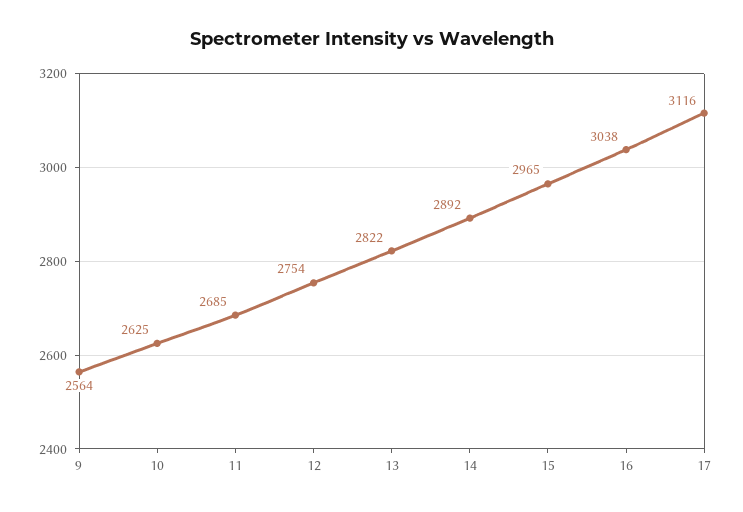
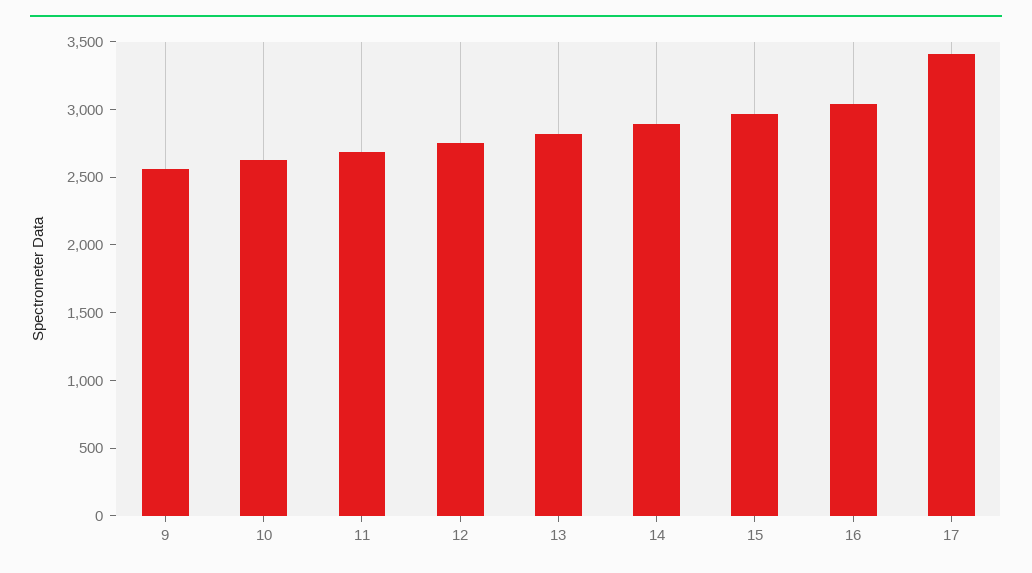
  {
    "9": 2564,
    "10": 2625,
    "11": 2685,
    "12": 2754,
    "13": 2822,
    "14": 2892,
    "15": 2965,
    "16": 3038,
-   "17": 3116
+   "17": 3400
  }

